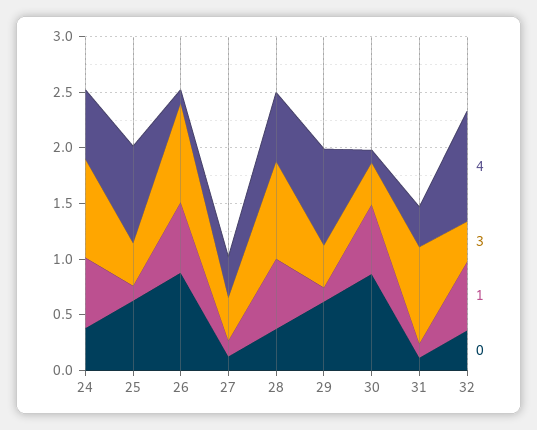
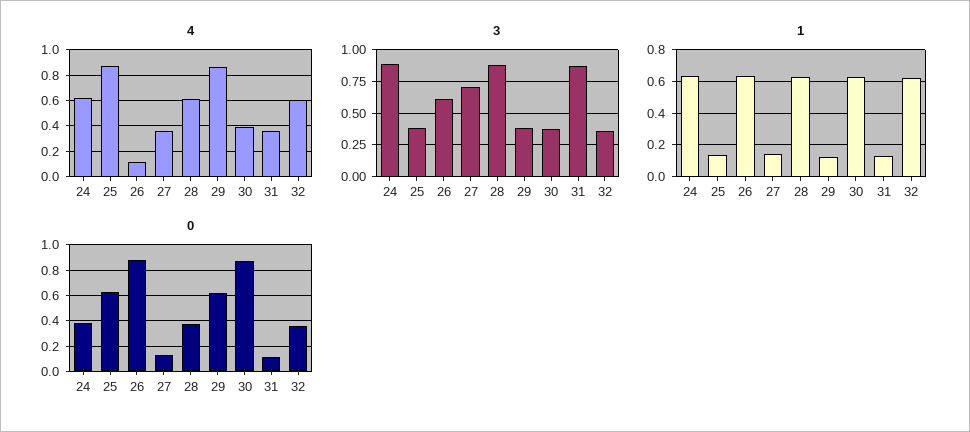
  {
    "4": {
      "24": 0.6,
      "25": 0.85,
      "26": 0.1,
      "27": 0.35,
      "28": 0.6,
      "29": 0.85,
-     "30": 0.1,
+     "30": 0.4,
      "31": 0.35,
-     "32": 1
+     "32": 0.6
    },
    "3": {
      "24": 0.9,
      "25": 0.4,
-     "26": 0.9,
+     "26": 0.6,
-     "27": 0.4,
+     "27": 0.7,
      "28": 0.9,
      "29": 0.4,
      "30": 0.35,
      "31": 0.85,
      "32": 0.35
    },
    "1": {
      "24": 0.65,
      "25": 0.15,
      "26": 0.65,
      "27": 0.15,
      "28": 0.65,
      "29": 0.15,
      "30": 0.65,
      "31": 0.15,
      "32": 0.6
    },
    "0": {
      "24": 0.4,
      "25": 0.65,
      "26": 0.9,
      "27": 0.15,
      "28": 0.35,
      "29": 0.6,
      "30": 0.85,
      "31": 0.1,
      "32": 0.35
    }
  }

